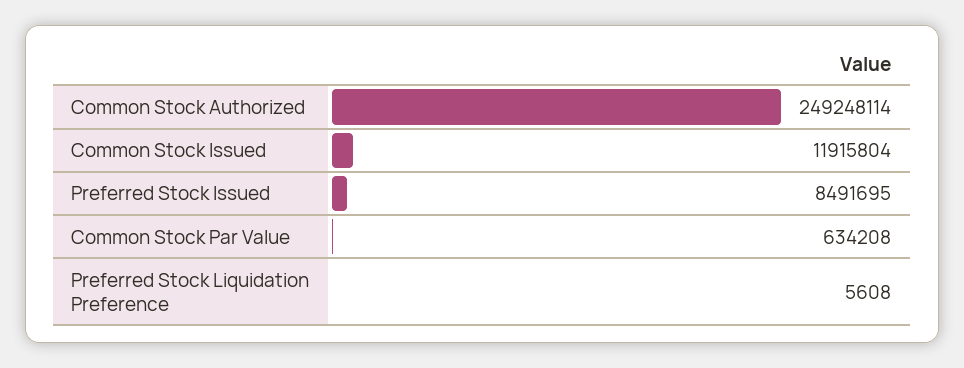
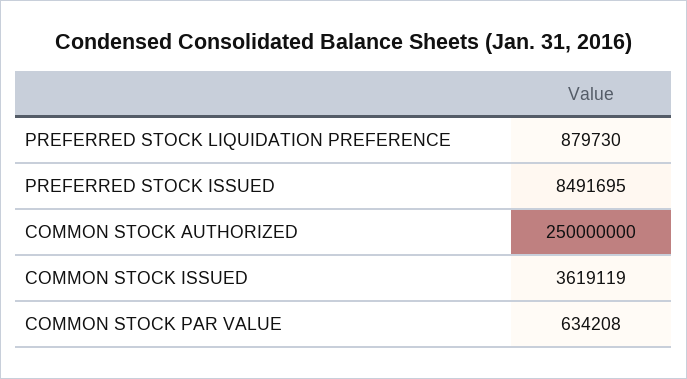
  {
-   "Common Stock Authorized": 249248114,
+   "Common Stock Authorized": 250000000,
-   "Common Stock Issued": 11915804,
+   "Common Stock Issued": 3619119,
    "Preferred Stock Issued": 8491695,
    "Common Stock Par Value": 634208,
-   "Preferred Stock Liquidation Preference": 5608
+   "Preferred Stock Liquidation Preference": 879730
  }

